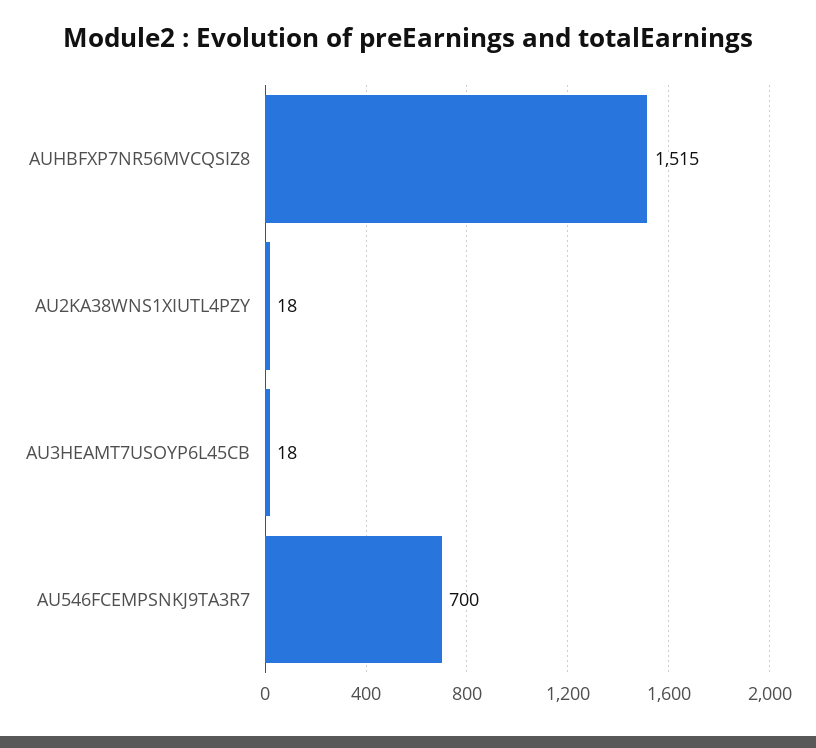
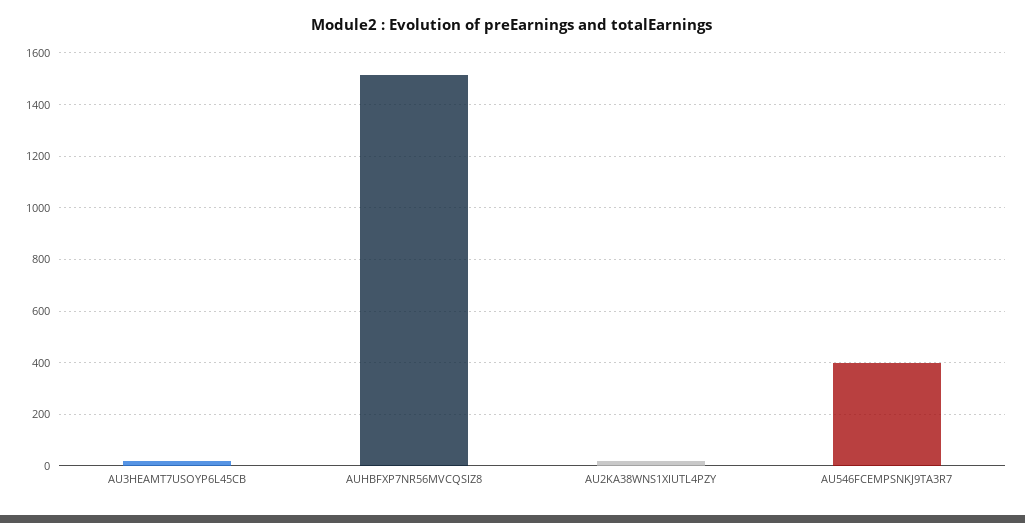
  {
    "AUHBFXP7NR56MVCQSIZ8": 1515,
    "AU2KA38WNS1XIUTL4PZY": 18,
    "AU3HEAMT7USOYP6L45CB": 18,
-   "AU546FCEMPSNKJ9TA3R7": 700
+   "AU546FCEMPSNKJ9TA3R7": 400
  }

